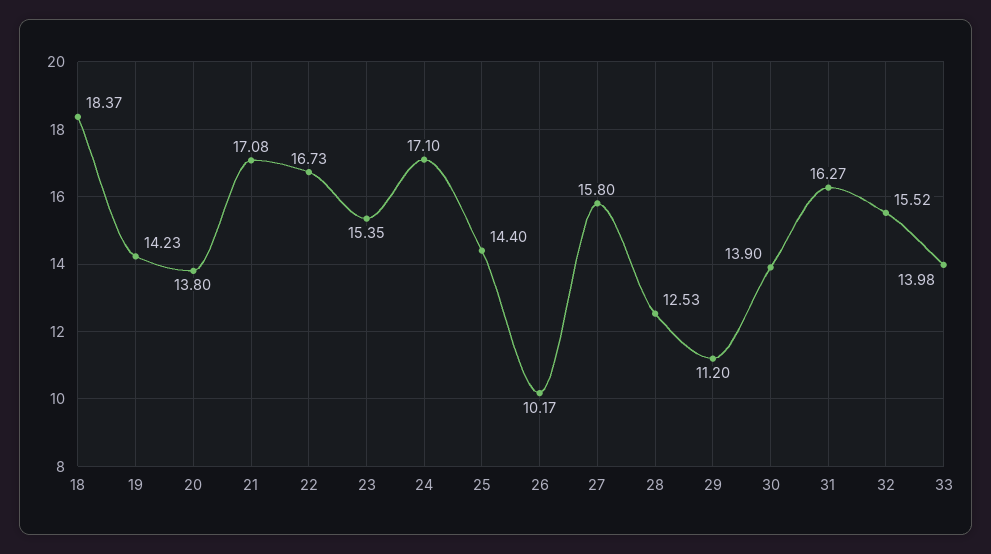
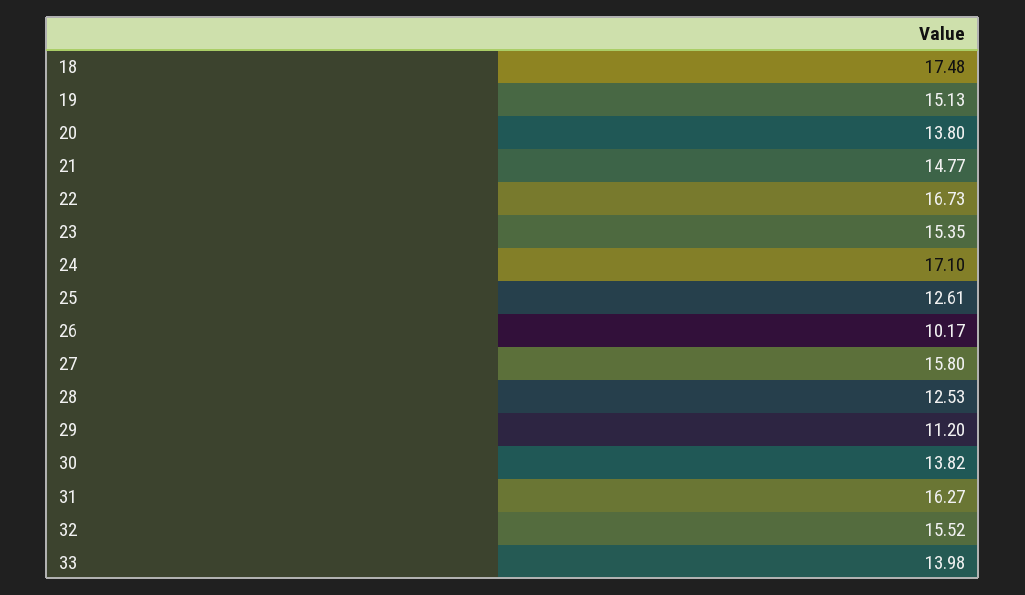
  {
-   "18": 18.37,
+   "18": 17.48,
-   "19": 14.23,
+   "19": 15.13,
    "20": 13.8,
-   "21": 17.08,
+   "21": 14.77,
    "22": 16.73,
    "23": 15.35,
    "24": 17.1,
-   "25": 14.4,
+   "25": 12.61,
    "26": 10.17,
    "27": 15.8,
    "28": 12.53,
    "29": 11.2,
-   "30": 13.9,
+   "30": 13.82,
    "31": 16.27,
    "32": 15.52,
    "33": 13.98
  }

